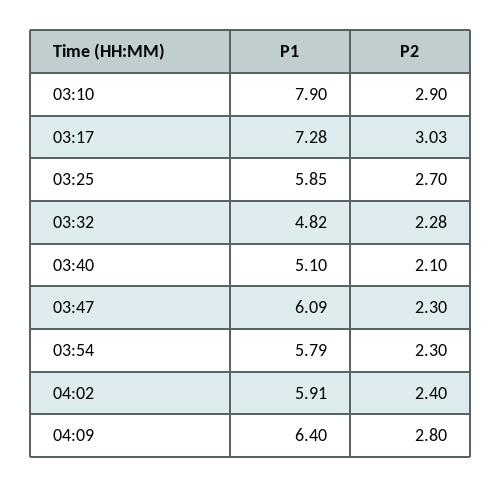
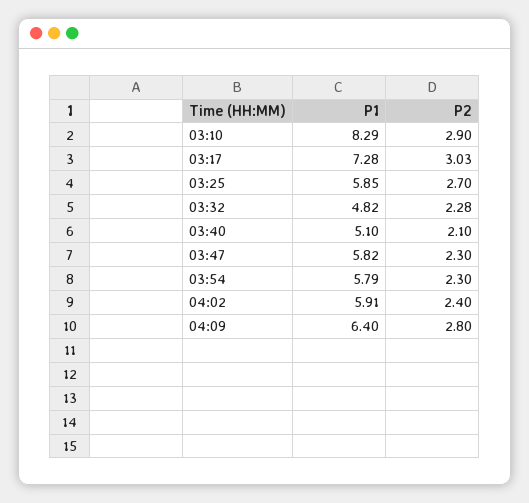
  {
    "P1": {
-     "03:10": 7.9,
+     "03:10": 8.29,
      "03:17": 7.28,
      "03:25": 5.85,
      "03:32": 4.82,
      "03:40": 5.1,
-     "03:47": 6.09,
+     "03:47": 5.82,
      "03:54": 5.79,
      "04:02": 5.91,
      "04:09": 6.4
    },
    "P2": {
      "03:10": 2.9,
      "03:17": 3.03,
      "03:25": 2.7,
      "03:32": 2.28,
      "03:40": 2.1,
      "03:47": 2.3,
      "03:54": 2.3,
      "04:02": 2.4,
      "04:09": 2.8
    }
  }

